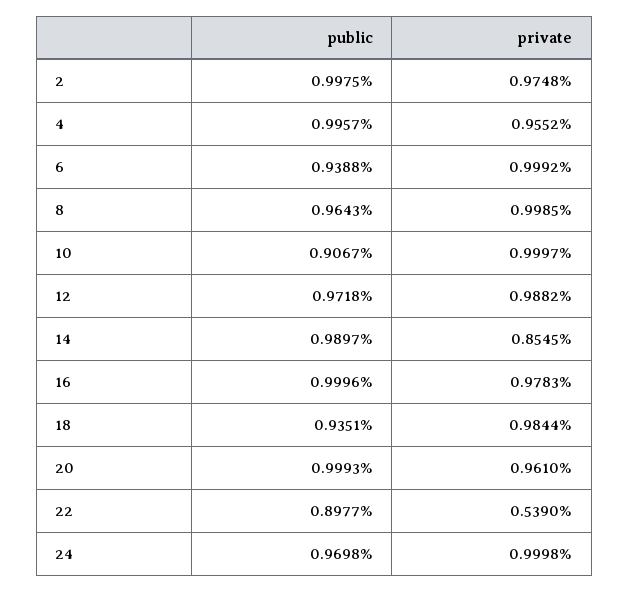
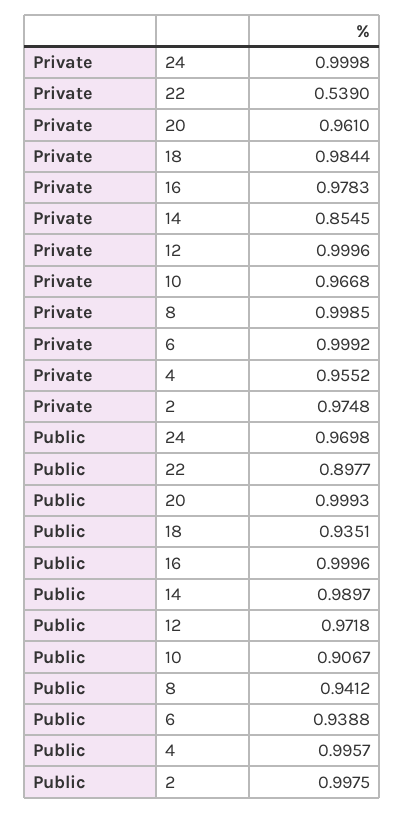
  {
    "public": {
      "2": 0.9975,
      "4": 0.9957,
      "6": 0.9388,
-     "8": 0.9643,
+     "8": 0.9412,
      "10": 0.9067,
      "12": 0.9718,
      "14": 0.9897,
      "16": 0.9996,
      "18": 0.9351,
      "20": 0.9993,
      "22": 0.8977,
      "24": 0.9698
    },
    "private": {
      "2": 0.9748,
      "4": 0.9552,
      "6": 0.9992,
      "8": 0.9985,
-     "10": 0.9997,
+     "10": 0.9668,
-     "12": 0.9882,
+     "12": 0.9996,
      "14": 0.8545,
      "16": 0.9783,
      "18": 0.9844,
      "20": 0.961,
      "22": 0.539,
      "24": 0.9998
    }
  }

